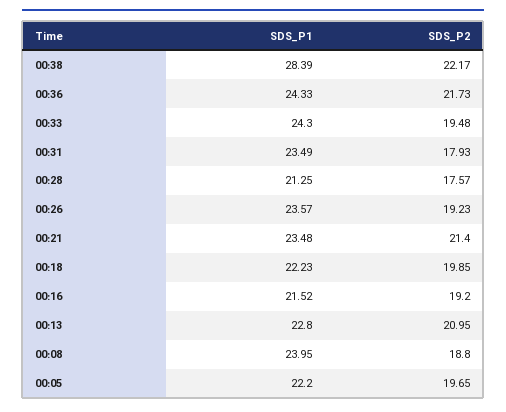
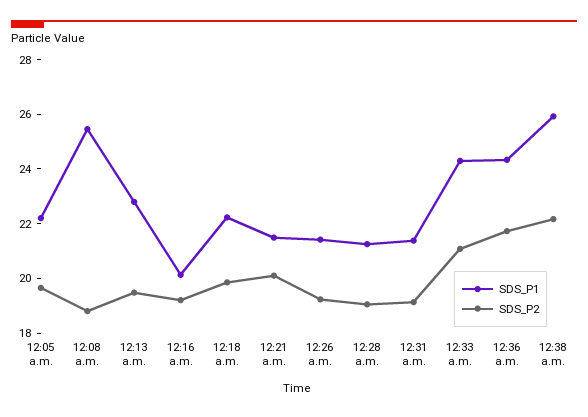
  {
    "SDS_P1": {
-     "00:38": 28.39,
+     "00:38": 26,
      "00:36": 24.33,
      "00:33": 24.3,
-     "00:31": 23.49,
+     "00:31": 21.5,
      "00:28": 21.25,
-     "00:26": 23.57,
+     "00:26": 21.5,
-     "00:21": 23.48,
+     "00:21": 21.5,
      "00:18": 22.23,
-     "00:16": 21.52,
+     "00:16": 20,
      "00:13": 22.8,
-     "00:08": 23.95,
+     "00:08": 25.5,
      "00:05": 22.2
    },
    "SDS_P2": {
      "00:38": 22.17,
      "00:36": 21.73,
-     "00:33": 19.48,
+     "00:33": 21,
-     "00:31": 17.93,
+     "00:31": 19,
-     "00:28": 17.57,
+     "00:28": 19,
      "00:26": 19.23,
-     "00:21": 21.4,
+     "00:21": 20,
      "00:18": 19.85,
      "00:16": 19.2,
-     "00:13": 20.95,
+     "00:13": 19.5,
      "00:08": 18.8,
      "00:05": 19.65
    }
  }

